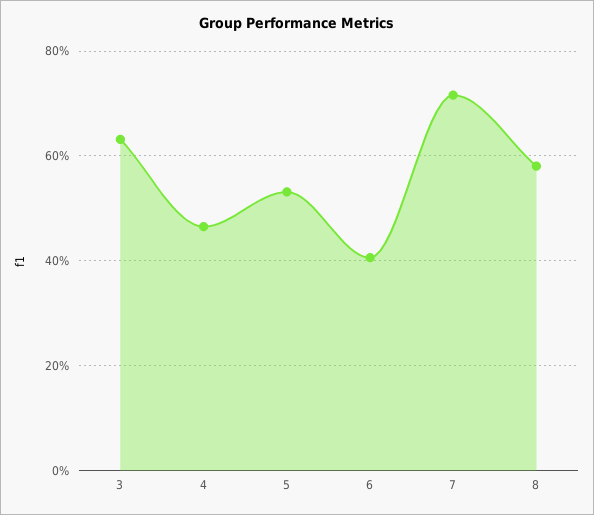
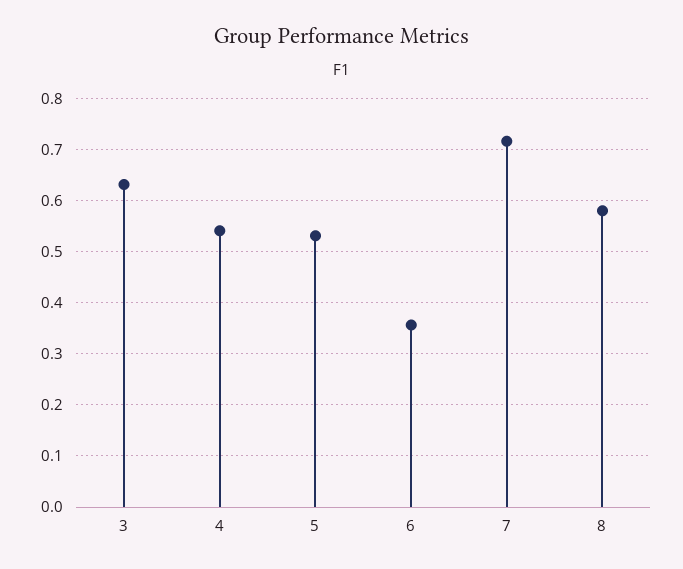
  {
    "3": 0.64,
-   "4": 0.46,
+   "4": 0.54,
    "5": 0.54,
-   "6": 0.4,
+   "6": 0.36,
    "7": 0.72,
    "8": 0.58
  }

